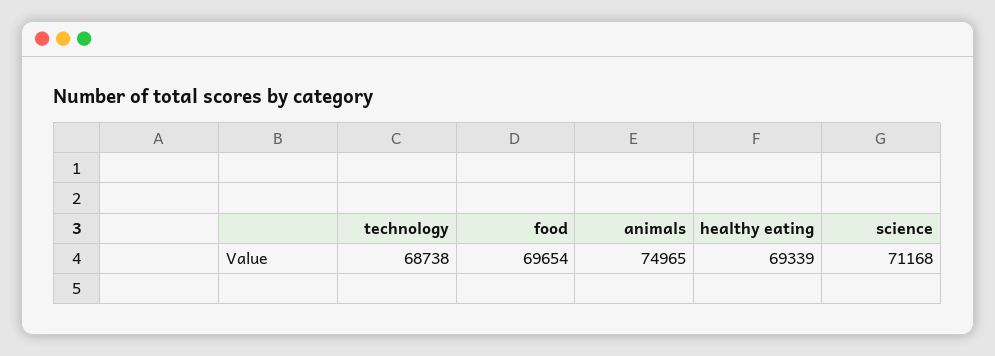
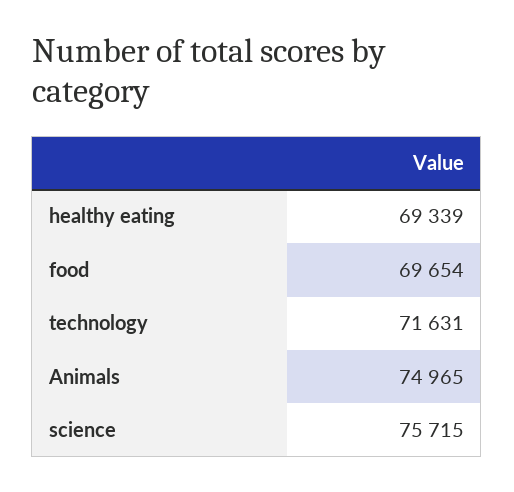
  {
-   "technology": 68738,
+   "technology": 71631,
    "food": 69654,
    "animals": 74965,
    "healthy eating": 69339,
-   "science": 71168
+   "science": 75715
  }

